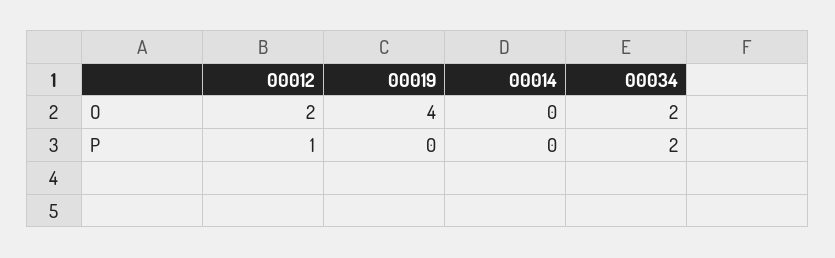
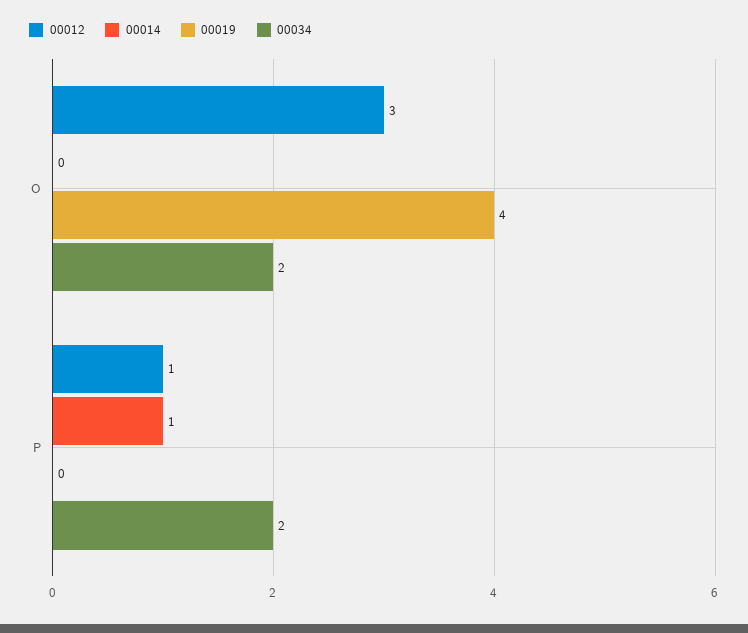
  {
    "00012": {
-     "O": 2,
+     "O": 3,
      "P": 1
    },
    "00019": {
      "O": 4,
      "P": 0
    },
    "00014": {
      "O": 0,
-     "P": 0
+     "P": 1
    },
    "00034": {
      "O": 2,
      "P": 2
    }
  }

